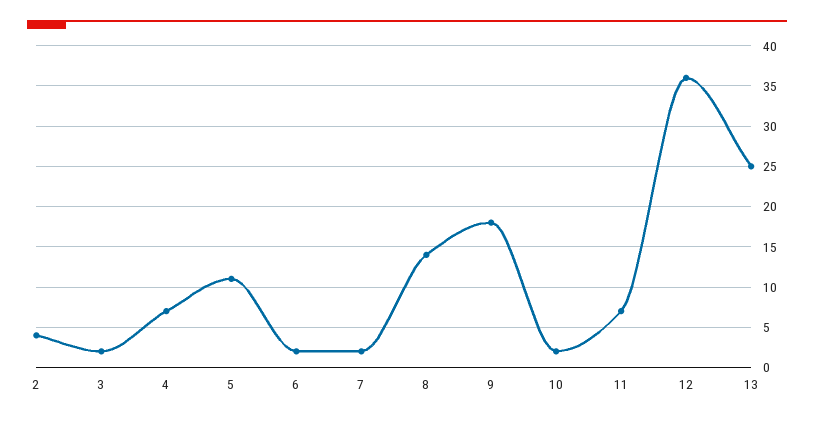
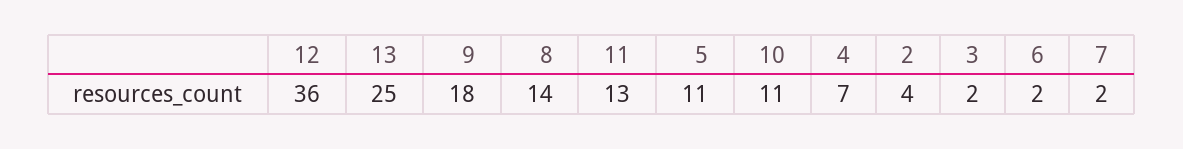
  {
    "2": 4,
    "3": 2,
    "4": 7,
    "5": 11,
    "6": 2,
    "7": 2,
    "8": 14,
    "9": 18,
-   "10": 2,
+   "10": 11,
-   "11": 7,
+   "11": 13,
    "12": 36,
    "13": 25
  }

